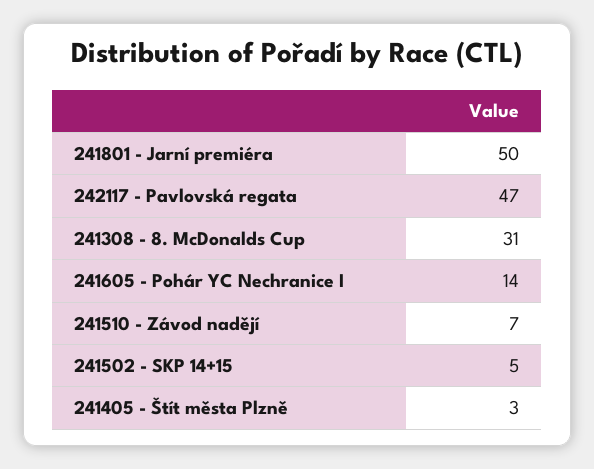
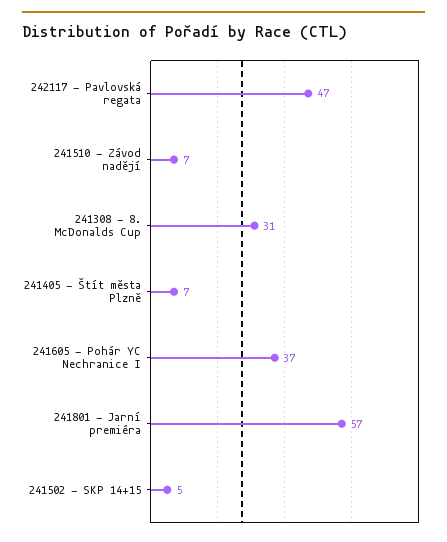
  {
-   "241801 - Jarní premiéra": 50,
+   "241801 - Jarní premiéra": 57,
    "242117 - Pavlovská regata": 47,
    "241308 - 8. McDonalds Cup": 31,
-   "241605 - Pohár YC Nechranice I": 14,
+   "241605 - Pohár YC Nechranice I": 37,
    "241510 - Závod nadějí": 7,
    "241502 - SKP 14+15": 5,
-   "241405 - Štít města Plzně": 3
+   "241405 - Štít města Plzně": 7
  }

